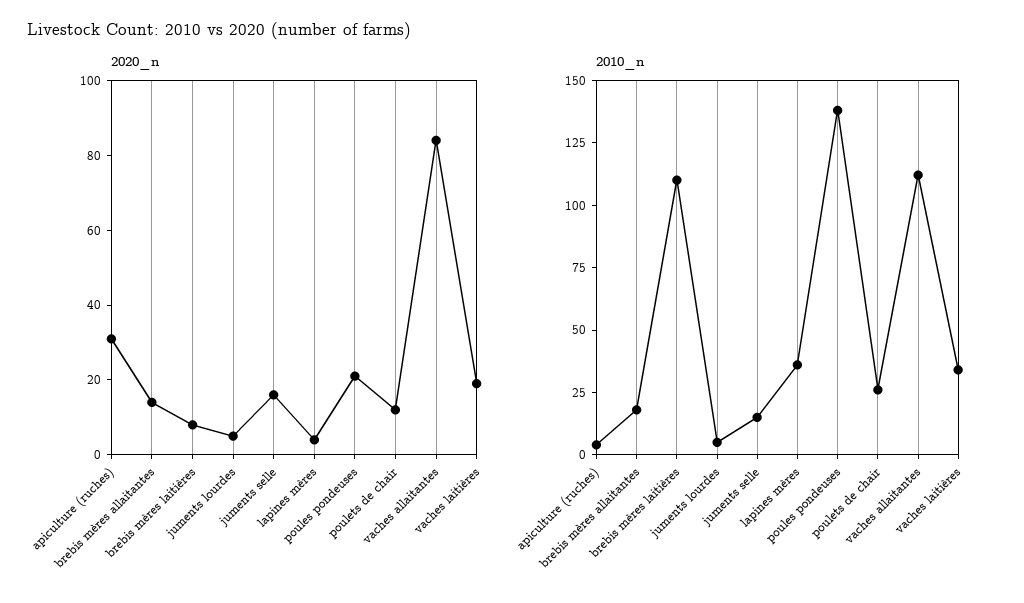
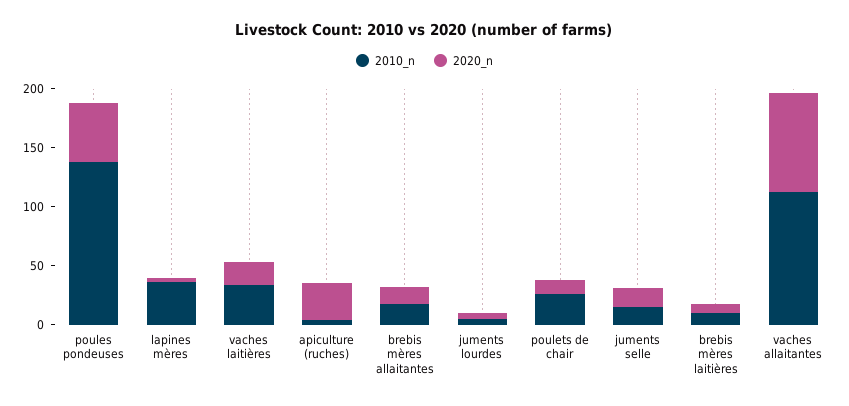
  {
    "2020_n": {
      "apiculture (ruches)": 30,
      "brebis mères allaitantes": 15,
      "brebis mères laitières": 10,
      "juments lourdes": 5,
      "juments selle": 15,
      "lapines mères": 5,
-     "poules pondeuses": 20,
+     "poules pondeuses": 50,
      "poulets de chair": 10,
      "vaches allaitantes": 85,
      "vaches laitières": 20
    },
    "2010_n": {
      "apiculture (ruches)": 5,
      "brebis mères allaitantes": 20,
-     "brebis mères laitières": 110,
+     "brebis mères laitières": 10,
      "juments lourdes": 5,
      "juments selle": 15,
      "lapines mères": 35,
      "poules pondeuses": 140,
      "poulets de chair": 25,
      "vaches allaitantes": 110,
      "vaches laitières": 35
    }
  }

